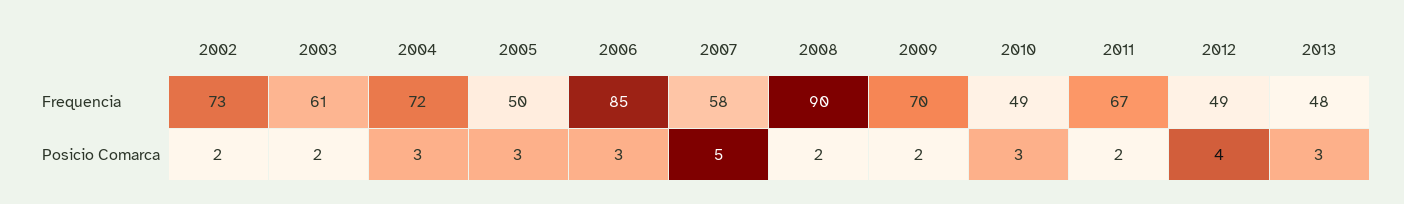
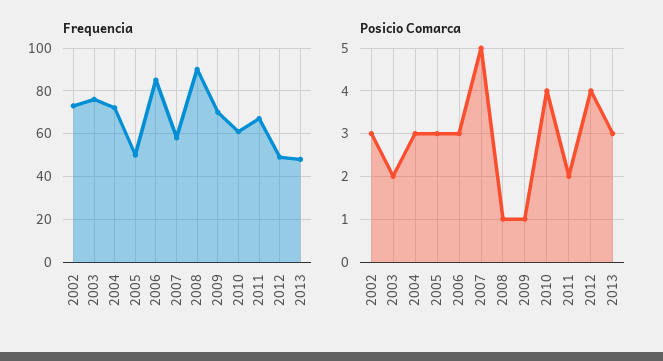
  {
    "Frequencia": {
      "2002": 73,
-     "2003": 61,
+     "2003": 75,
      "2004": 72,
      "2005": 50,
      "2006": 85,
      "2007": 58,
      "2008": 90,
      "2009": 70,
-     "2010": 49,
+     "2010": 60,
      "2011": 67,
      "2012": 49,
      "2013": 48
    },
    "Posicio Comarca": {
-     "2002": 2,
+     "2002": 3,
      "2003": 2,
      "2004": 3,
      "2005": 3,
      "2006": 3,
      "2007": 5,
-     "2008": 2,
+     "2008": 1,
-     "2009": 2,
+     "2009": 1,
-     "2010": 3,
+     "2010": 4,
      "2011": 2,
      "2012": 4,
      "2013": 3
    }
  }

